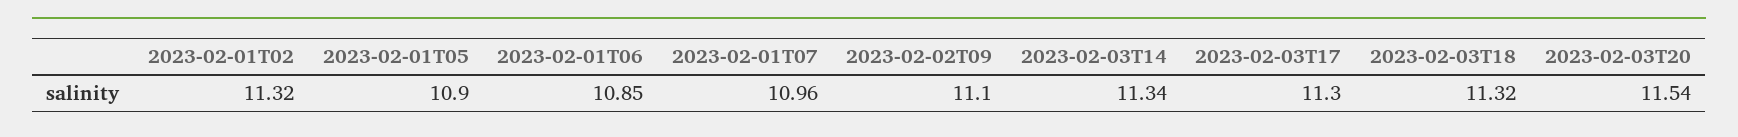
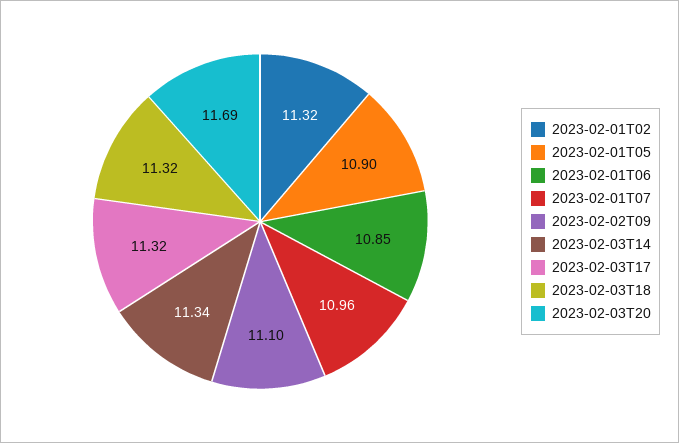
  {
    "2023-02-01T02": 11.32,
    "2023-02-01T05": 10.9,
    "2023-02-01T06": 10.85,
    "2023-02-01T07": 10.96,
    "2023-02-02T09": 11.1,
    "2023-02-03T14": 11.34,
-   "2023-02-03T17": 11.3,
+   "2023-02-03T17": 11.32,
    "2023-02-03T18": 11.32,
-   "2023-02-03T20": 11.54
+   "2023-02-03T20": 11.69
  }

